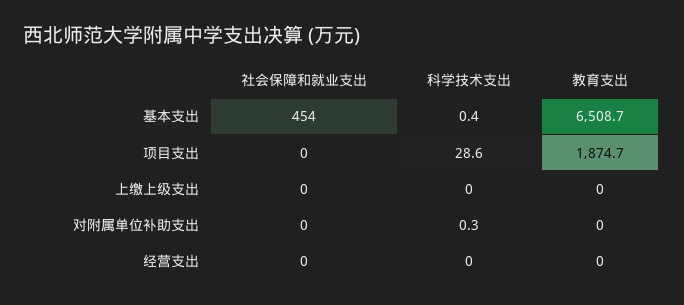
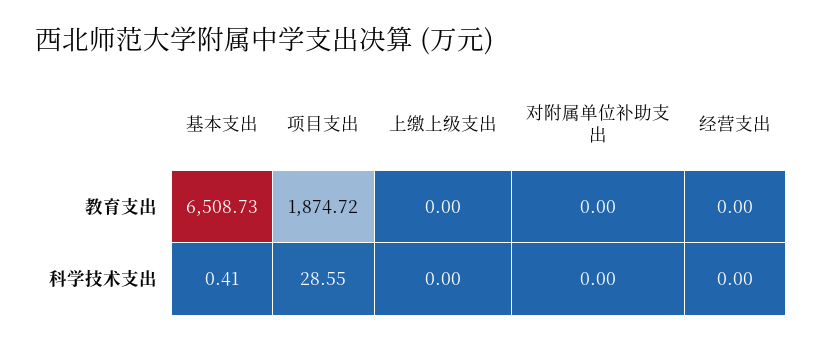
  {
-   "社会保障和就业支出": {
-     "基本支出": 454,
-     "项目支出": 0,
-     "上缴上级支出": 0,
-     "对附属单位补助支出": 0,
-     "经营支出": 0
-   },
    "科学技术支出": {
      "基本支出": 0.41,
      "项目支出": 28.55,
      "上缴上级支出": 0,
-     "对附属单位补助支出": 0.3,
+     "对附属单位补助支出": 0,
      "经营支出": 0
    },
    "教育支出": {
      "基本支出": 6508.73,
      "项目支出": 1874.72,
      "上缴上级支出": 0,
      "对附属单位补助支出": 0,
      "经营支出": 0
    }
  }

